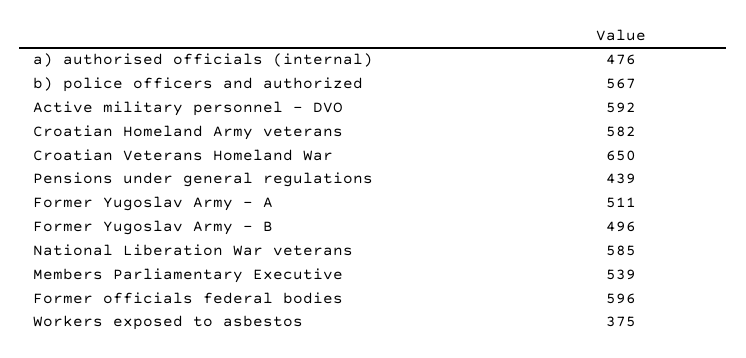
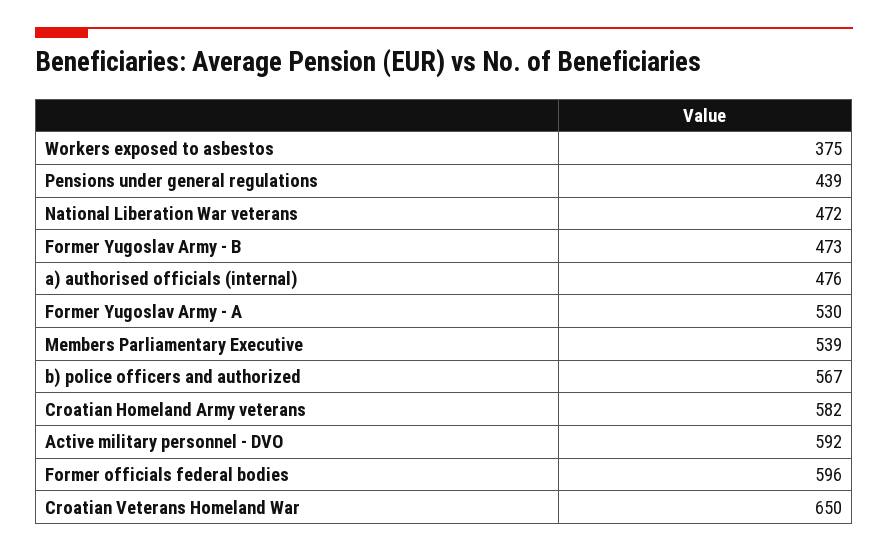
  {
    "a) authorised officials (internal)": 476,
    "b) police officers and authorized": 567,
    "Active military personnel - DVO": 592,
    "Croatian Homeland Army veterans": 582,
    "Croatian Veterans Homeland War": 650,
    "Pensions under general regulations": 439,
-   "Former Yugoslav Army - A": 511,
+   "Former Yugoslav Army - A": 530,
-   "Former Yugoslav Army - B": 496,
+   "Former Yugoslav Army - B": 473,
-   "National Liberation War veterans": 585,
+   "National Liberation War veterans": 472,
    "Members Parliamentary Executive": 539,
    "Former officials federal bodies": 596,
    "Workers exposed to asbestos": 375
  }

